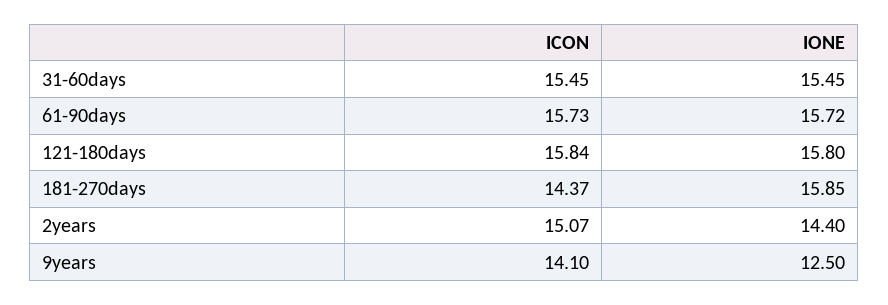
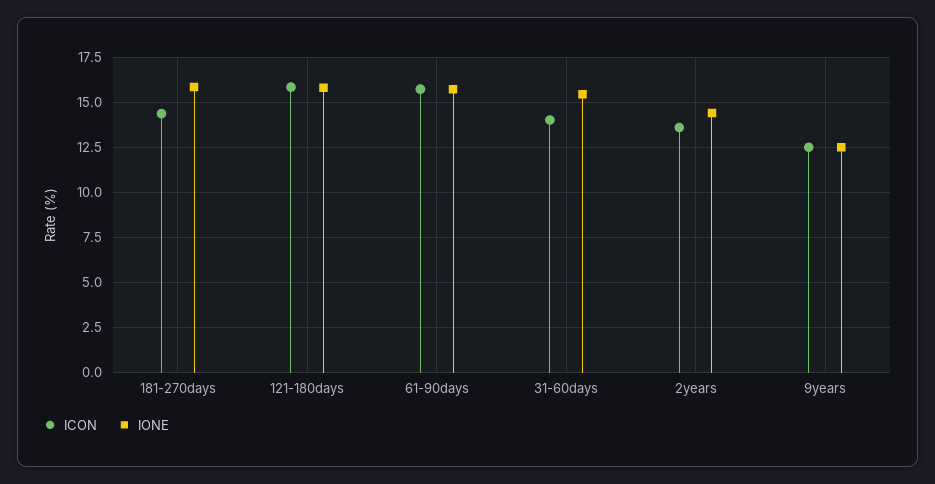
  {
    "ICON": {
-     "31-60days": 15.45,
+     "31-60days": 14,
      "61-90days": 15.73,
      "121-180days": 15.84,
      "181-270days": 14.37,
-     "2years": 15.07,
+     "2years": 13.5,
-     "9years": 14.1
+     "9years": 12.5
    },
    "IONE": {
      "31-60days": 15.45,
      "61-90days": 15.72,
      "121-180days": 15.8,
      "181-270days": 15.85,
      "2years": 14.4,
      "9years": 12.5
    }
  }

